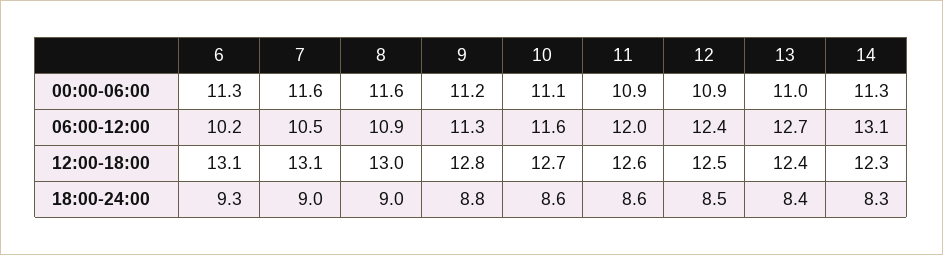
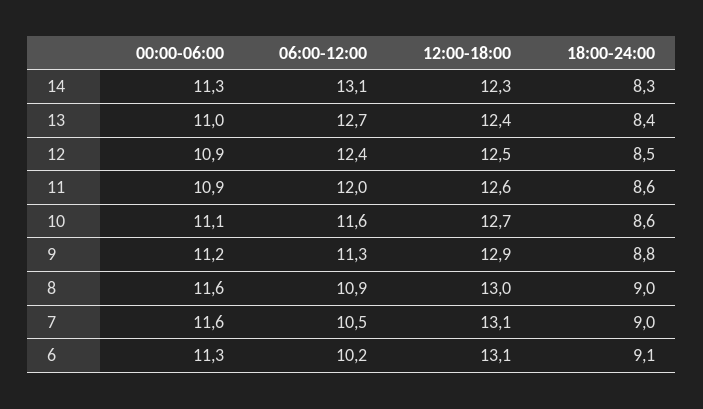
  {
    "6": {
      "00:00-06:00": 11.3,
      "06:00-12:00": 10.2,
      "12:00-18:00": 13.1,
-     "18:00-24:00": 9.3
+     "18:00-24:00": 9.1
    },
    "7": {
      "00:00-06:00": 11.6,
      "06:00-12:00": 10.5,
      "12:00-18:00": 13.1,
      "18:00-24:00": 9
    },
    "8": {
      "00:00-06:00": 11.6,
      "06:00-12:00": 10.9,
      "12:00-18:00": 13,
      "18:00-24:00": 9
    },
    "9": {
      "00:00-06:00": 11.2,
      "06:00-12:00": 11.3,
-     "12:00-18:00": 12.8,
+     "12:00-18:00": 12.9,
      "18:00-24:00": 8.8
    },
    "10": {
      "00:00-06:00": 11.1,
      "06:00-12:00": 11.6,
      "12:00-18:00": 12.7,
      "18:00-24:00": 8.6
    },
    "11": {
      "00:00-06:00": 10.9,
      "06:00-12:00": 12,
      "12:00-18:00": 12.6,
      "18:00-24:00": 8.6
    },
    "12": {
      "00:00-06:00": 10.9,
      "06:00-12:00": 12.4,
      "12:00-18:00": 12.5,
      "18:00-24:00": 8.5
    },
    "13": {
      "00:00-06:00": 11,
      "06:00-12:00": 12.7,
      "12:00-18:00": 12.4,
      "18:00-24:00": 8.4
    },
    "14": {
      "00:00-06:00": 11.3,
      "06:00-12:00": 13.1,
      "12:00-18:00": 12.3,
      "18:00-24:00": 8.3
    }
  }

